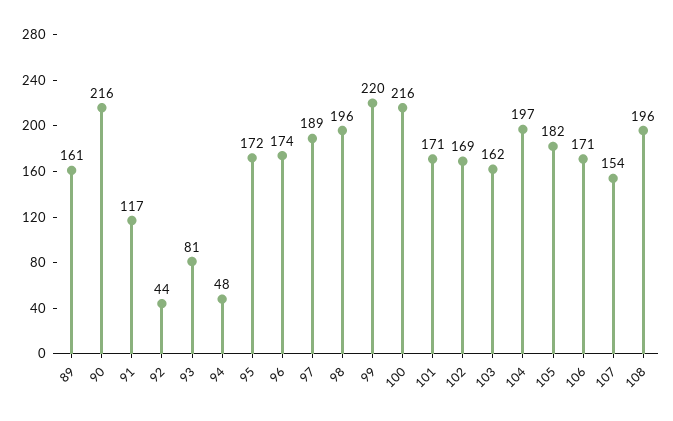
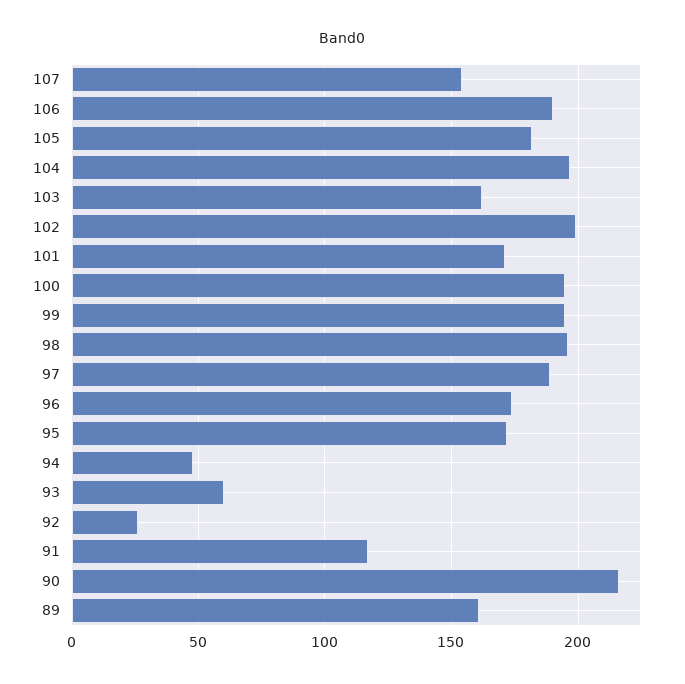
  {
    "89": 161,
    "90": 216,
    "91": 117,
-   "92": 44,
+   "92": 25,
-   "93": 81,
+   "93": 60,
    "94": 48,
    "95": 172,
    "96": 174,
    "97": 189,
    "98": 196,
-   "99": 220,
+   "99": 195,
-   "100": 216,
+   "100": 195,
    "101": 171,
-   "102": 169,
+   "102": 200,
    "103": 162,
    "104": 197,
    "105": 182,
-   "106": 171,
+   "106": 190,
-   "107": 154,
+   "107": 154
-   "108": 196
  }

